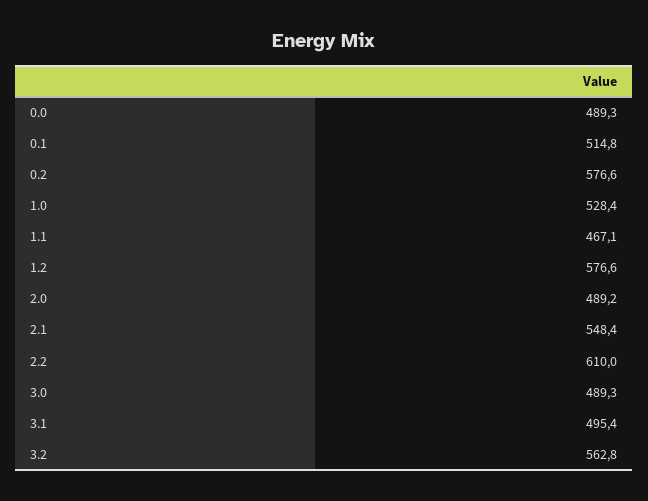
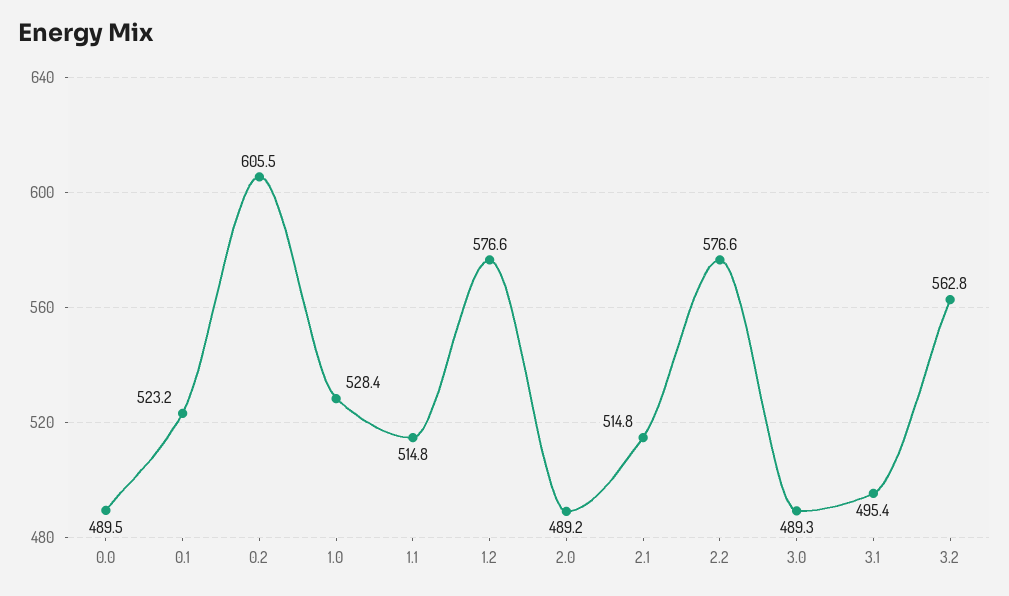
  {
-   "0.0": 489.3,
+   "0.0": 489.5,
-   "0.1": 514.8,
+   "0.1": 523.2,
-   "0.2": 576.6,
+   "0.2": 605.5,
    "1.0": 528.4,
-   "1.1": 467.1,
+   "1.1": 514.8,
    "1.2": 576.6,
    "2.0": 489.2,
-   "2.1": 548.4,
+   "2.1": 514.8,
-   "2.2": 610,
+   "2.2": 576.6,
    "3.0": 489.3,
    "3.1": 495.4,
    "3.2": 562.8
  }

